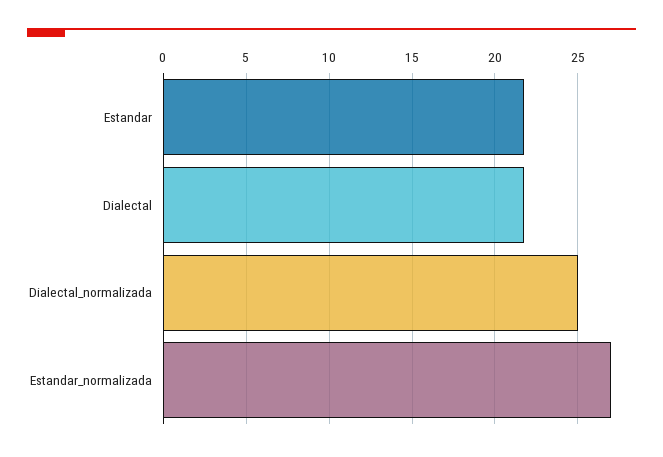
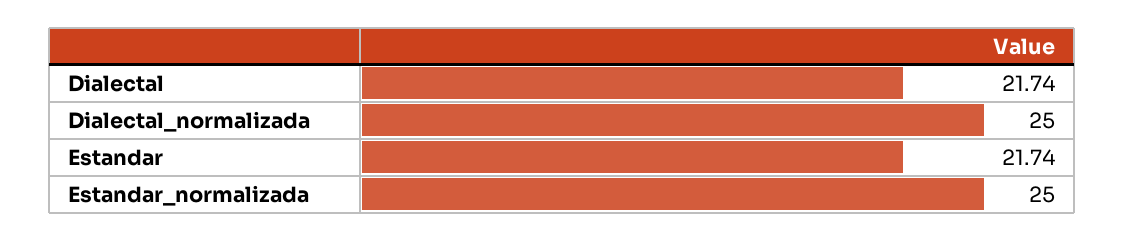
  {
    "Estandar": 21.74,
    "Dialectal": 21.74,
    "Dialectal_normalizada": 25,
-   "Estandar_normalizada": 27
+   "Estandar_normalizada": 25
  }

